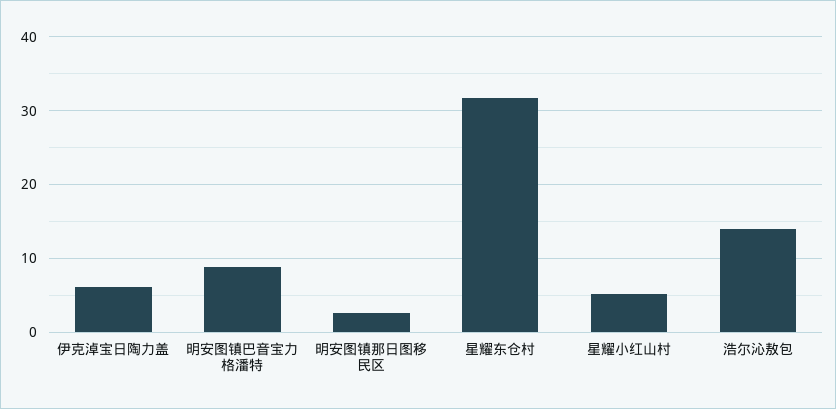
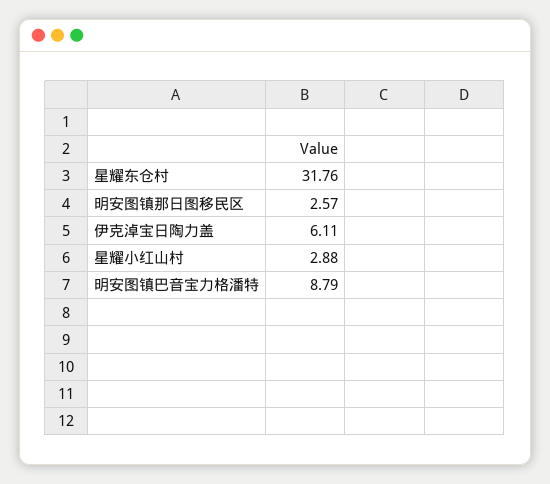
  {
    "伊克淖宝日陶力盖": 6.11,
    "明安图镇巴音宝力格潘特": 8.79,
    "明安图镇那日图移民区": 2.57,
    "星耀东仓村": 31.76,
-   "星耀小红山村": 5,
+   "星耀小红山村": 2.88
-   "浩尔沁敖包": 14
  }

